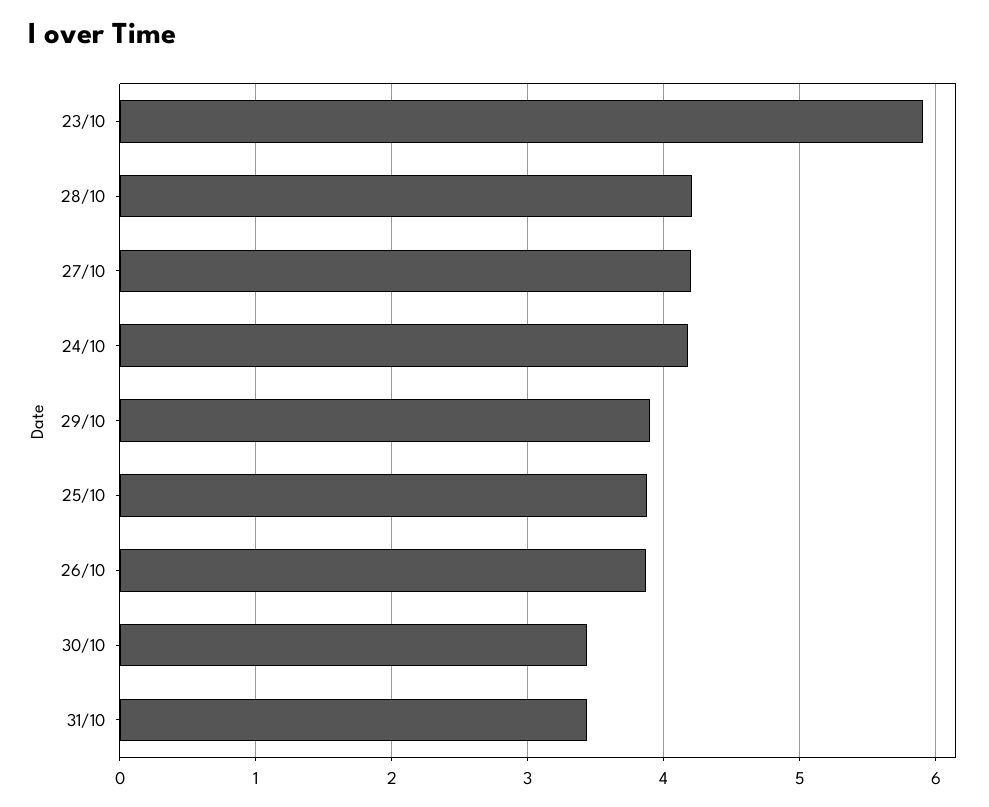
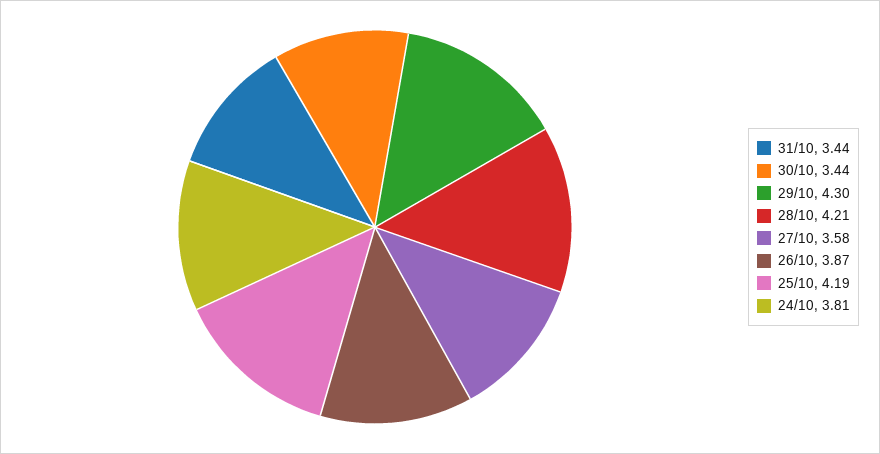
  {
-   "23/10": 5.9,
    "28/10": 4.21,
-   "27/10": 4.2,
+   "27/10": 3.58,
-   "24/10": 4.2,
+   "24/10": 3.81,
-   "29/10": 3.9,
+   "29/10": 4.3,
-   "25/10": 3.9,
+   "25/10": 4.19,
    "26/10": 3.87,
    "30/10": 3.44,
    "31/10": 3.44
  }

